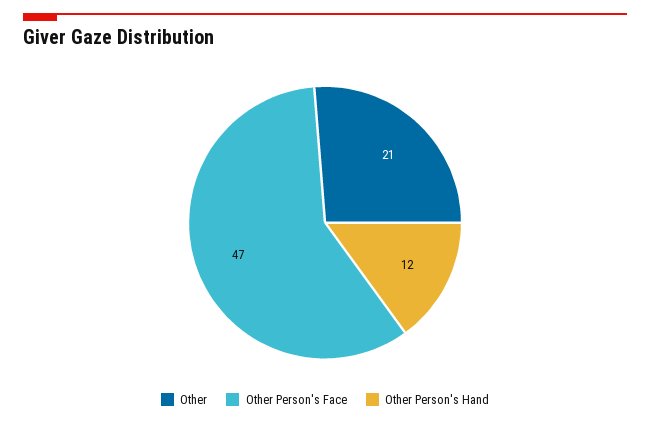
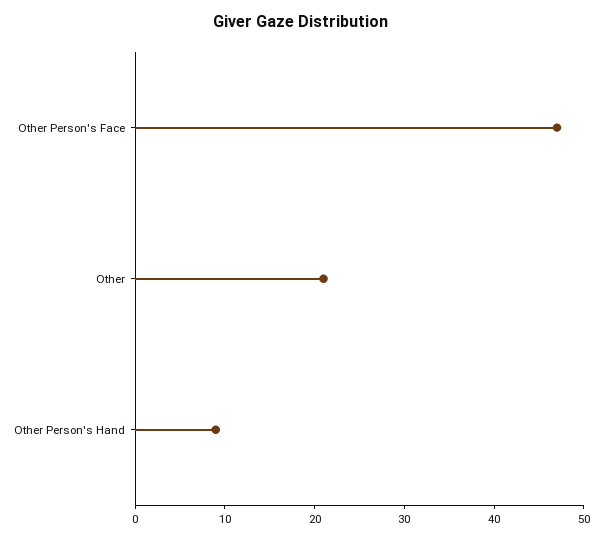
  {
    "Other": 21,
    "Other Person's Face": 47,
-   "Other Person's Hand": 12
+   "Other Person's Hand": 9
  }

